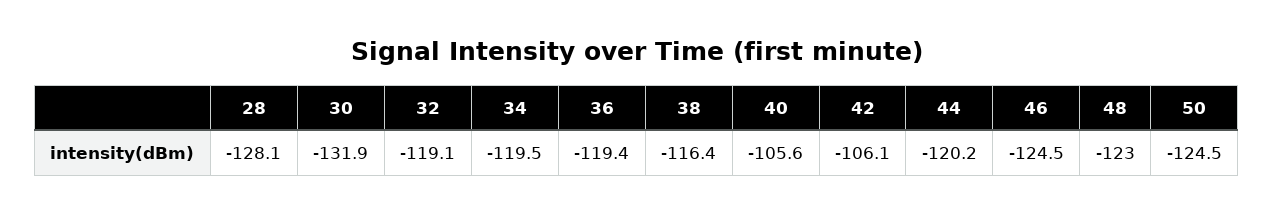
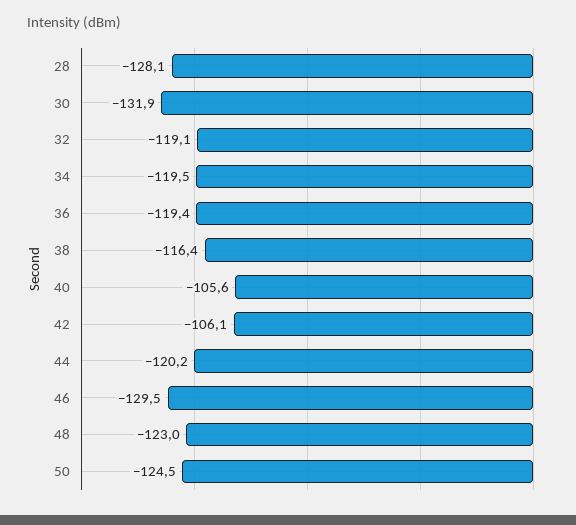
  {
    "28": -128.1,
    "30": -131.9,
    "32": -119.1,
    "34": -119.5,
    "36": -119.4,
    "38": -116.4,
    "40": -105.6,
    "42": -106.1,
    "44": -120.2,
-   "46": -124.5,
+   "46": -129.5,
    "48": -123,
    "50": -124.5
  }

